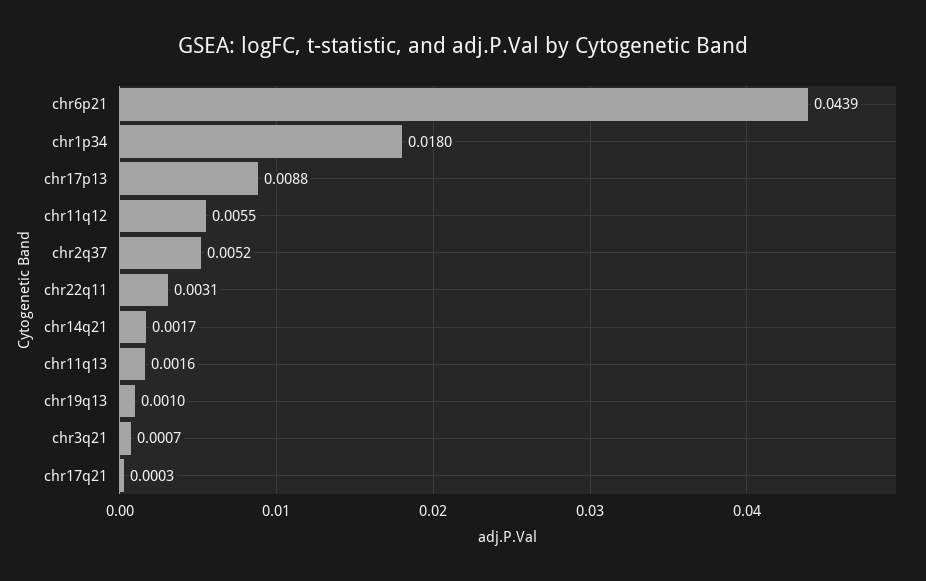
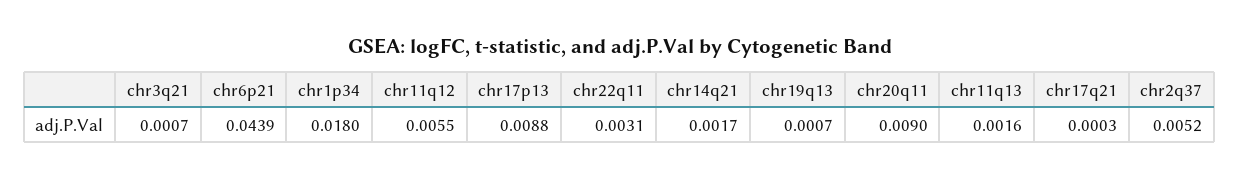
  {
    "chr6p21": 0.0439,
    "chr1p34": 0.018,
    "chr17p13": 0.0088,
    "chr11q12": 0.0055,
    "chr2q37": 0.0052,
    "chr22q11": 0.0031,
    "chr14q21": 0.0017,
    "chr11q13": 0.0016,
-   "chr19q13": 0.001,
+   "chr19q13": 0.0007,
    "chr3q21": 0.0007,
-   "chr17q21": 0.0003
+   "chr17q21": 0.0003,
+   "chr20q11": 0.009
  }

